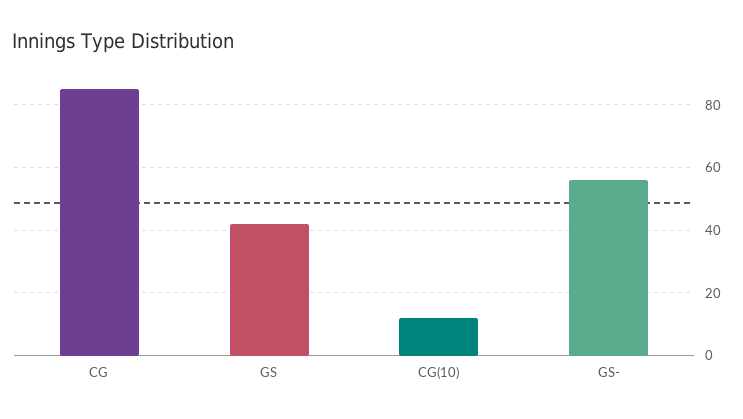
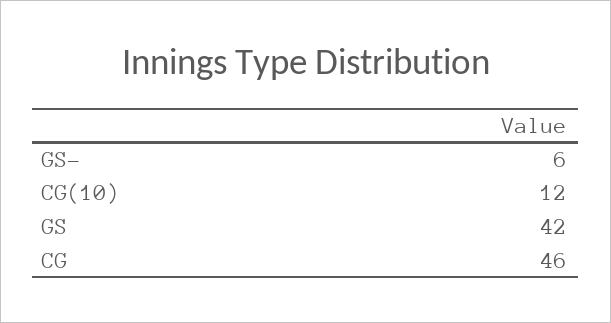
  {
-   "CG": 85,
+   "CG": 46,
    "GS": 42,
    "CG(10)": 12,
-   "GS-": 55
+   "GS-": 6
  }

